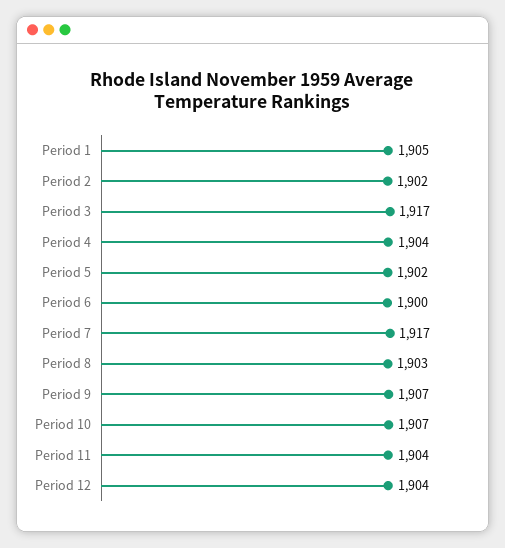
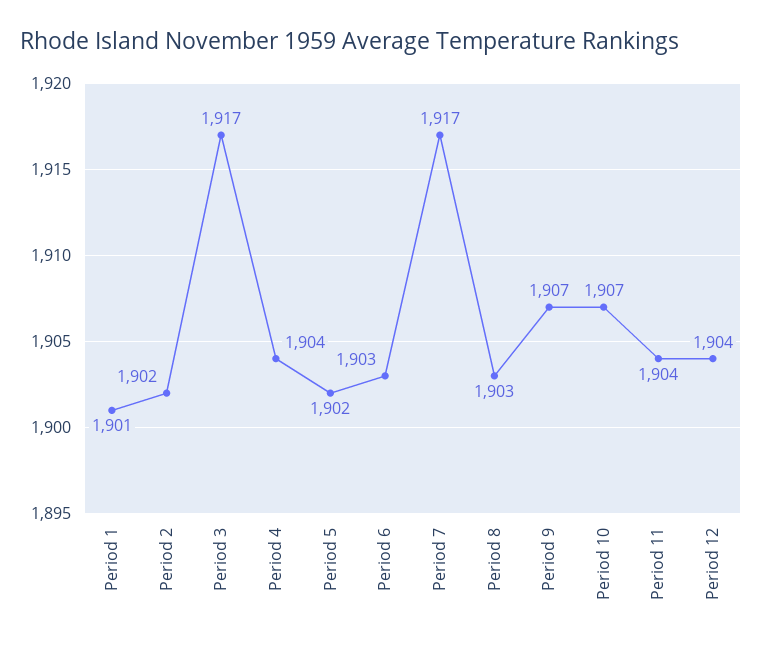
  {
-   "Period 1": 1905,
+   "Period 1": 1901,
    "Period 2": 1902,
    "Period 3": 1917,
    "Period 4": 1904,
    "Period 5": 1902,
-   "Period 6": 1900,
+   "Period 6": 1903,
    "Period 7": 1917,
    "Period 8": 1903,
    "Period 9": 1907,
    "Period 10": 1907,
    "Period 11": 1904,
    "Period 12": 1904
  }

